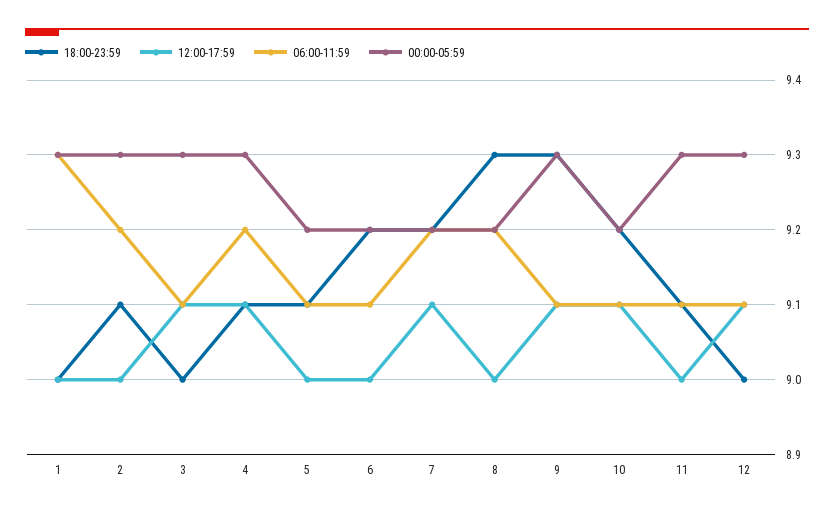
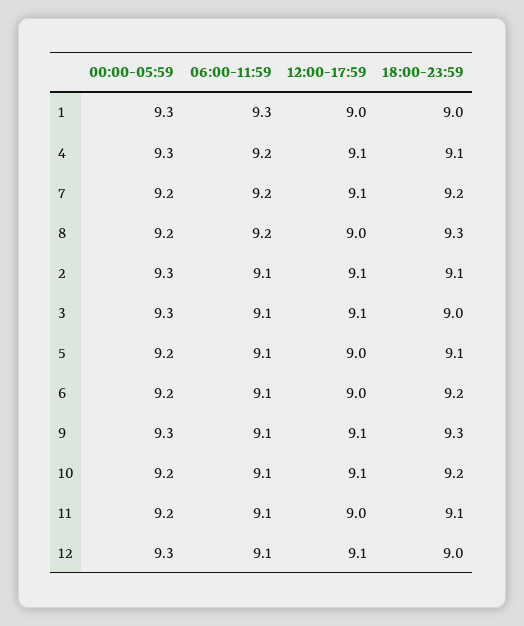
  {
    "18:00-23:59": {
      "1": 9,
      "2": 9.1,
      "3": 9,
      "4": 9.1,
      "5": 9.1,
      "6": 9.2,
      "7": 9.2,
      "8": 9.3,
      "9": 9.3,
      "10": 9.2,
      "11": 9.1,
      "12": 9
    },
    "12:00-17:59": {
      "1": 9,
-     "2": 9,
+     "2": 9.1,
      "3": 9.1,
      "4": 9.1,
      "5": 9,
      "6": 9,
      "7": 9.1,
      "8": 9,
      "9": 9.1,
      "10": 9.1,
      "11": 9,
      "12": 9.1
    },
    "06:00-11:59": {
      "1": 9.3,
-     "2": 9.2,
+     "2": 9.1,
      "3": 9.1,
      "4": 9.2,
      "5": 9.1,
      "6": 9.1,
      "7": 9.2,
      "8": 9.2,
      "9": 9.1,
      "10": 9.1,
      "11": 9.1,
      "12": 9.1
    },
    "00:00-05:59": {
      "1": 9.3,
      "2": 9.3,
      "3": 9.3,
      "4": 9.3,
      "5": 9.2,
      "6": 9.2,
      "7": 9.2,
      "8": 9.2,
      "9": 9.3,
      "10": 9.2,
-     "11": 9.3,
+     "11": 9.2,
      "12": 9.3
    }
  }

